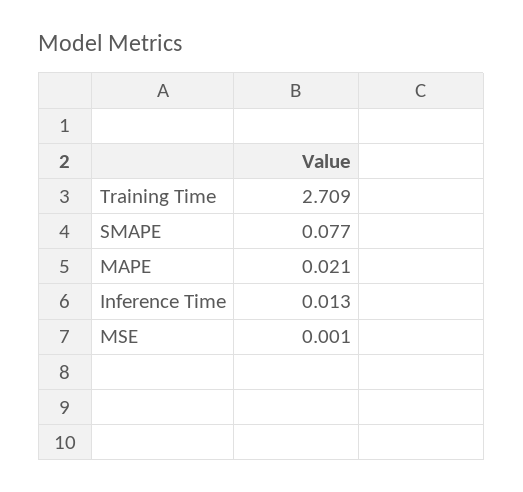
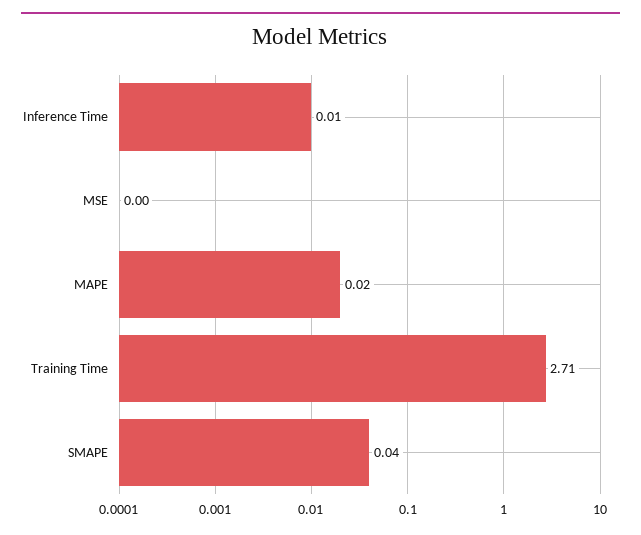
  {
    "Training Time": 2.709,
-   "SMAPE": 0.077,
+   "SMAPE": 0.04,
    "MAPE": 0.021,
    "Inference Time": 0.013,
    "MSE": 0.001
  }

